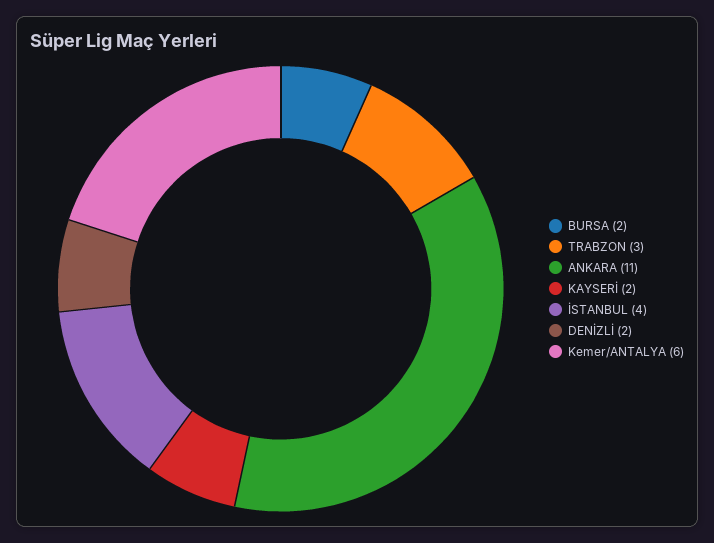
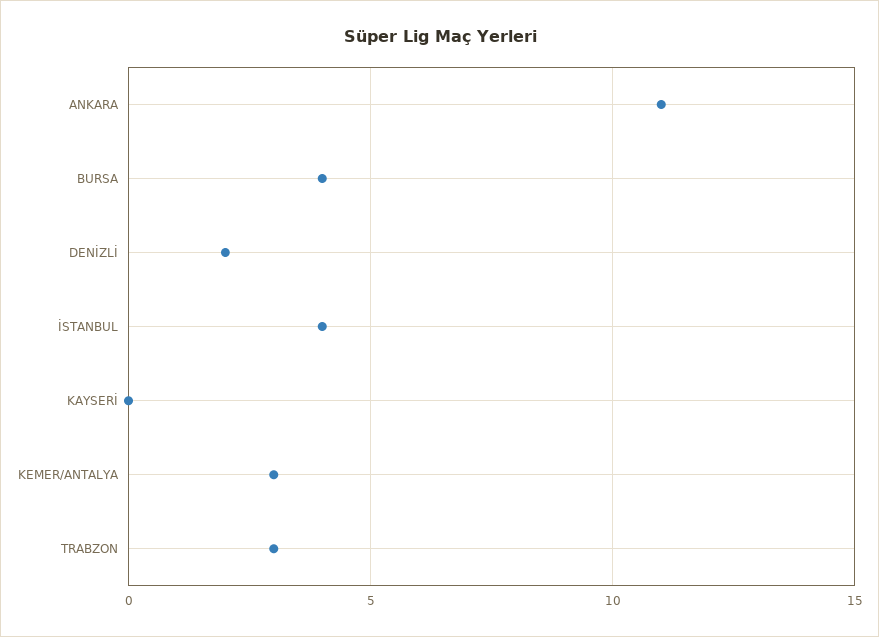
  {
-   "BURSA": 2,
+   "BURSA": 4,
    "TRABZON": 3,
    "ANKARA": 11,
-   "KAYSERİ": 2,
+   "KAYSERİ": 0,
    "İSTANBUL": 4,
    "DENİZLİ": 2,
-   "Kemer/ANTALYA": 6
+   "Kemer/ANTALYA": 3
  }

